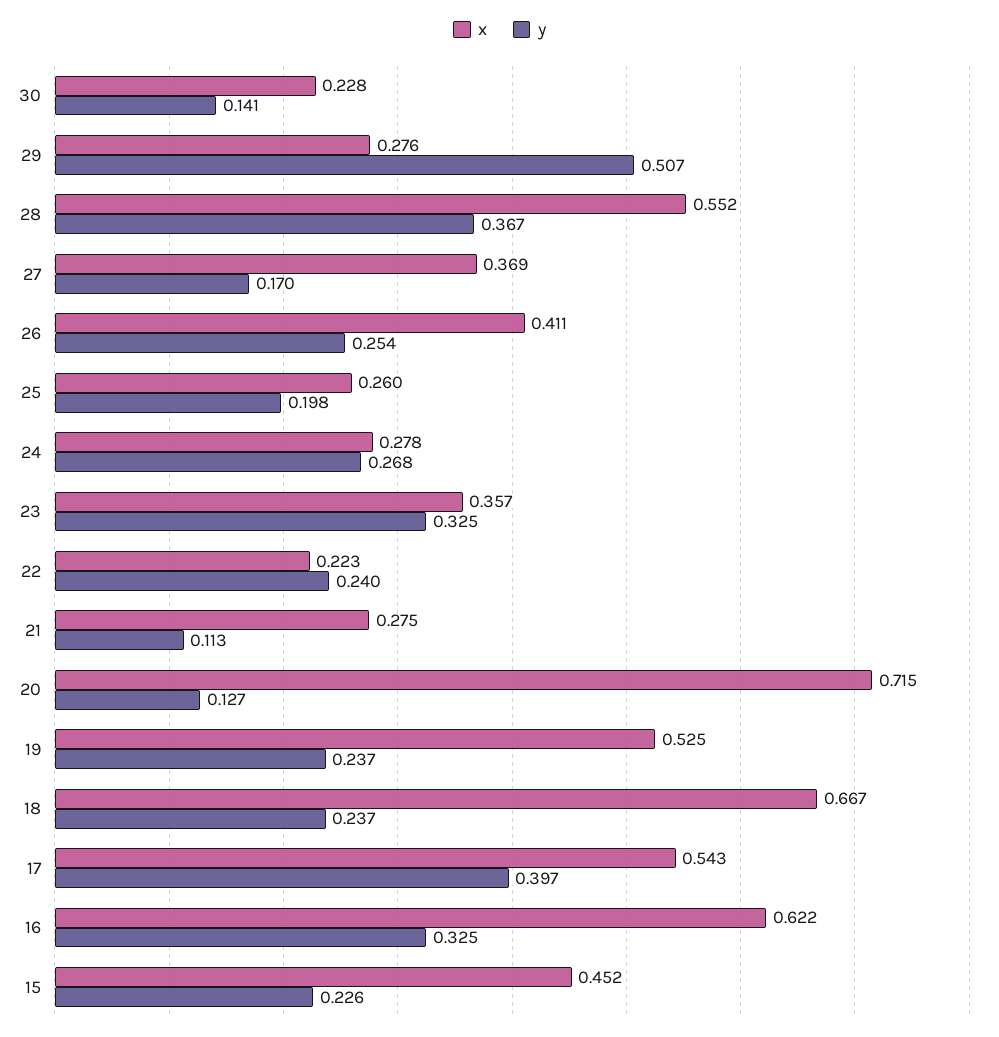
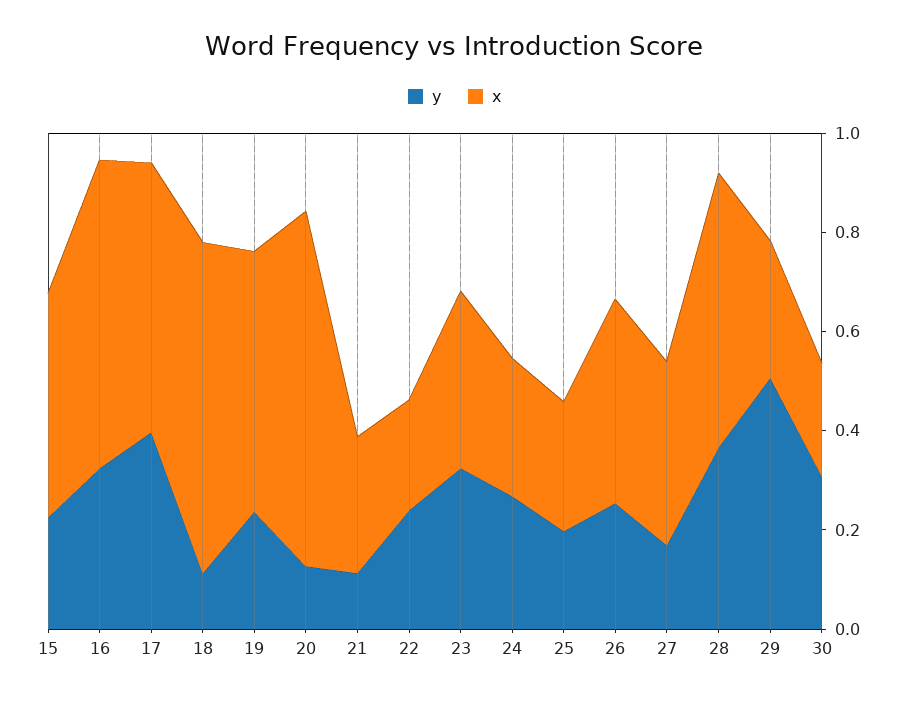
  {
    "x": {
      "30": 0.228,
      "29": 0.276,
      "28": 0.552,
      "27": 0.369,
      "26": 0.411,
      "25": 0.26,
      "24": 0.278,
      "23": 0.357,
      "22": 0.223,
      "21": 0.275,
      "20": 0.715,
      "19": 0.525,
      "18": 0.667,
      "17": 0.543,
      "16": 0.622,
      "15": 0.452
    },
    "y": {
-     "30": 0.141,
+     "30": 0.3,
      "29": 0.507,
      "28": 0.367,
      "27": 0.17,
      "26": 0.254,
      "25": 0.198,
      "24": 0.268,
      "23": 0.325,
      "22": 0.24,
      "21": 0.113,
      "20": 0.127,
      "19": 0.237,
-     "18": 0.237,
+     "18": 0.1,
      "17": 0.397,
      "16": 0.325,
      "15": 0.226
    }
  }

